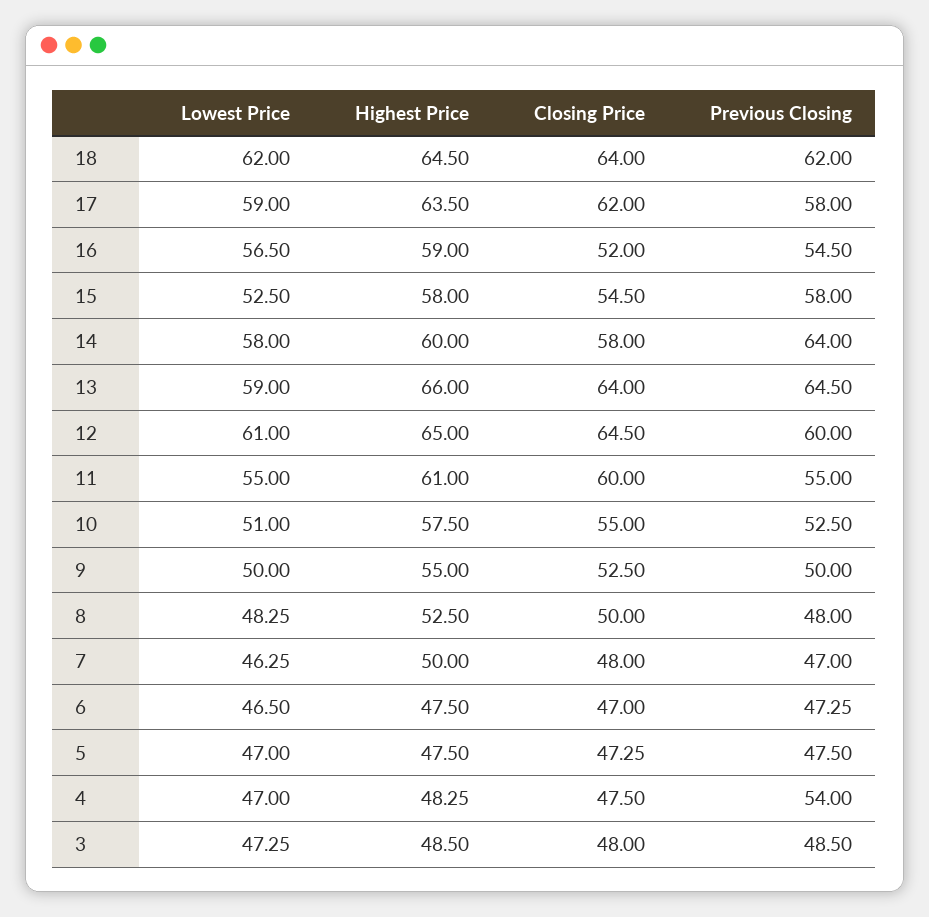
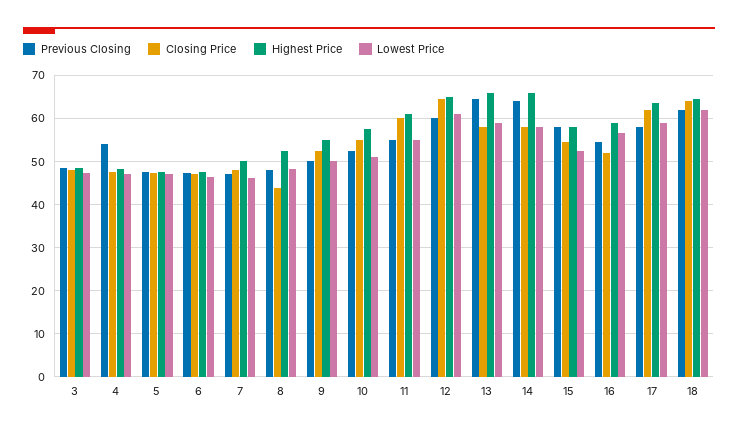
  {
    "Lowest Price": {
      "18": 62,
      "17": 59,
      "16": 56.5,
      "15": 52.5,
      "14": 58,
      "13": 59,
      "12": 61,
      "11": 55,
      "10": 51,
      "9": 50,
      "8": 48.25,
      "7": 46.25,
      "6": 46.5,
      "5": 47,
      "4": 47,
      "3": 47.25
    },
    "Highest Price": {
      "18": 64.5,
      "17": 63.5,
      "16": 59,
      "15": 58,
-     "14": 60,
+     "14": 66,
      "13": 66,
      "12": 65,
      "11": 61,
      "10": 57.5,
      "9": 55,
      "8": 52.5,
      "7": 50,
      "6": 47.5,
      "5": 47.5,
      "4": 48.25,
      "3": 48.5
    },
    "Closing Price": {
      "18": 64,
      "17": 62,
      "16": 52,
      "15": 54.5,
      "14": 58,
-     "13": 64,
+     "13": 58,
      "12": 64.5,
      "11": 60,
      "10": 55,
      "9": 52.5,
-     "8": 50,
+     "8": 44,
      "7": 48,
      "6": 47,
      "5": 47.25,
      "4": 47.5,
      "3": 48
    },
    "Previous Closing": {
      "18": 62,
      "17": 58,
      "16": 54.5,
      "15": 58,
      "14": 64,
      "13": 64.5,
      "12": 60,
      "11": 55,
      "10": 52.5,
      "9": 50,
      "8": 48,
      "7": 47,
      "6": 47.25,
      "5": 47.5,
      "4": 54,
      "3": 48.5
    }
  }

